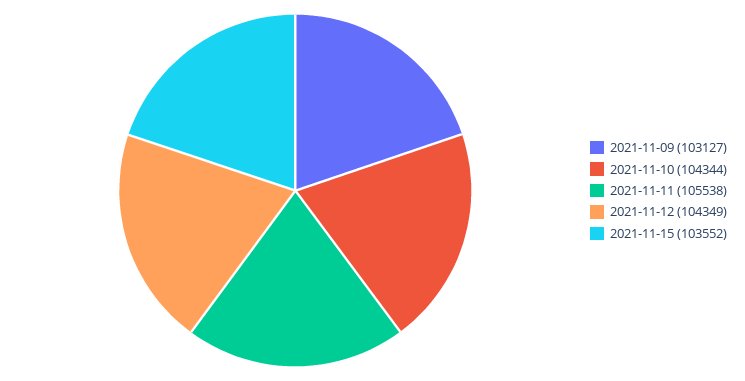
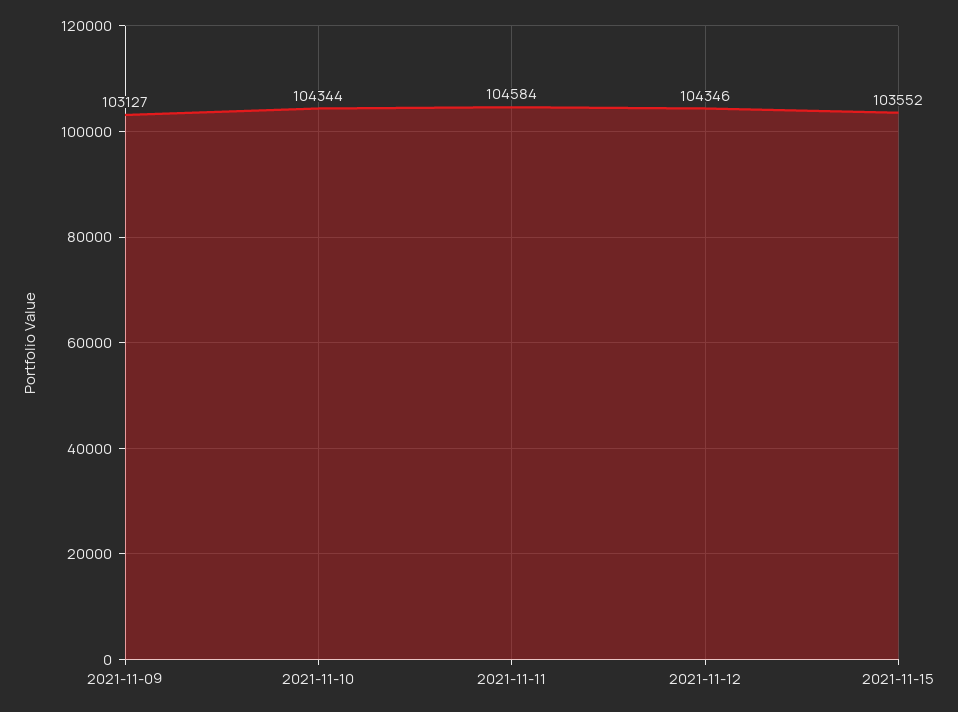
  {
    "2021-11-09": 103127,
    "2021-11-10": 104344,
-   "2021-11-11": 105538,
+   "2021-11-11": 104584,
-   "2021-11-12": 104349,
+   "2021-11-12": 104346,
    "2021-11-15": 103552
  }

